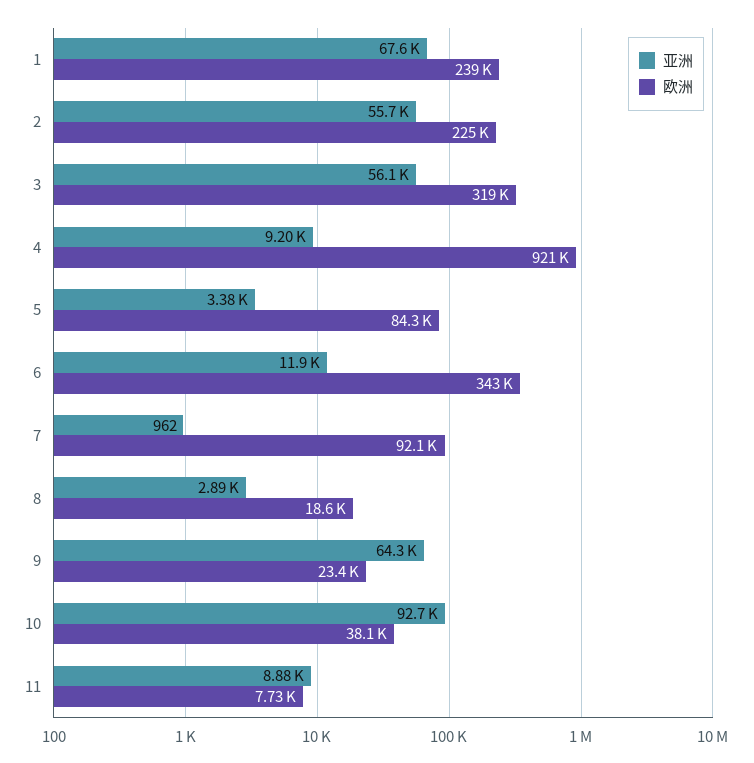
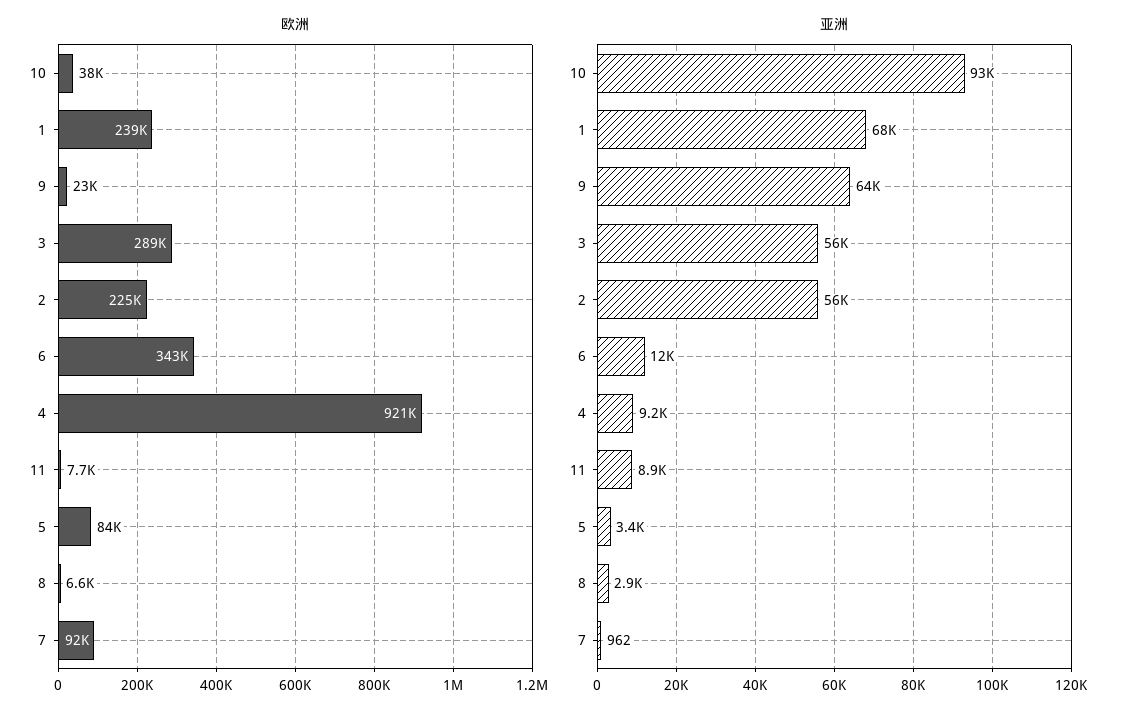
  {
    "亚洲": {
      "1": 67600,
      "2": 55700,
      "3": 56100,
      "4": 9200,
      "5": 3380,
      "6": 11900,
      "7": 962,
      "8": 2890,
      "9": 64300,
      "10": 92700,
      "11": 8880
    },
    "欧洲": {
      "1": 239000,
      "2": 225000,
-     "3": 319000,
+     "3": 289000,
      "4": 921000,
      "5": 84300,
      "6": 343000,
      "7": 92100,
-     "8": 18600,
+     "8": 6600,
      "9": 23400,
      "10": 38100,
      "11": 7730
    }
  }

